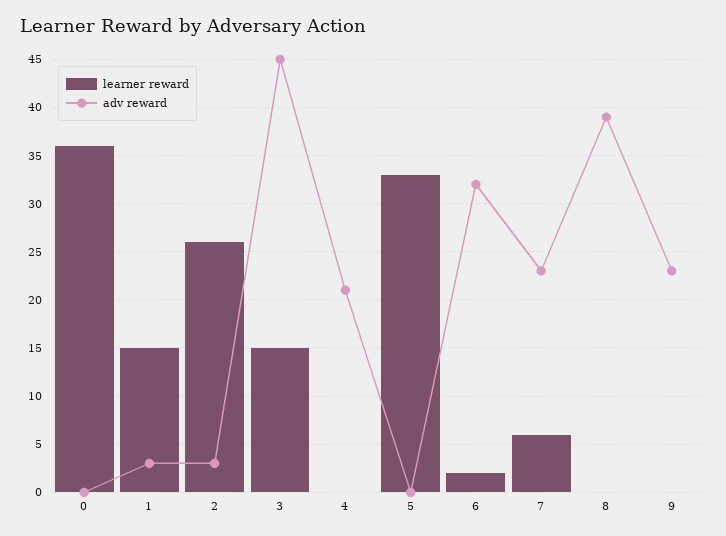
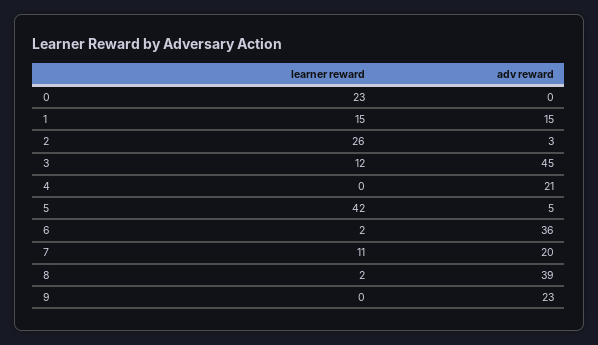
  {
    "learner reward": {
-     "0": 36,
+     "0": 23,
      "1": 15,
      "2": 26,
-     "3": 15,
+     "3": 12,
      "4": 0,
-     "5": 33,
+     "5": 42,
      "6": 2,
-     "7": 6,
+     "7": 11,
-     "8": 0,
+     "8": 2,
      "9": 0
    },
    "adv reward": {
      "0": 0,
-     "1": 3,
+     "1": 15,
      "2": 3,
      "3": 45,
      "4": 21,
-     "5": 0,
+     "5": 5,
-     "6": 32,
+     "6": 36,
-     "7": 23,
+     "7": 20,
      "8": 39,
      "9": 23
    }
  }

